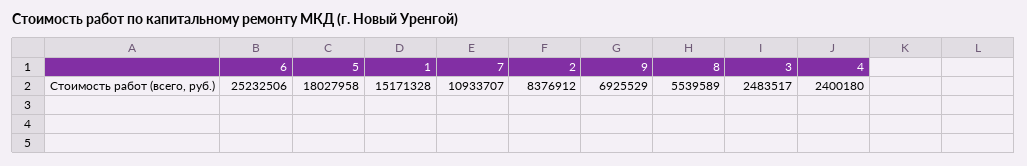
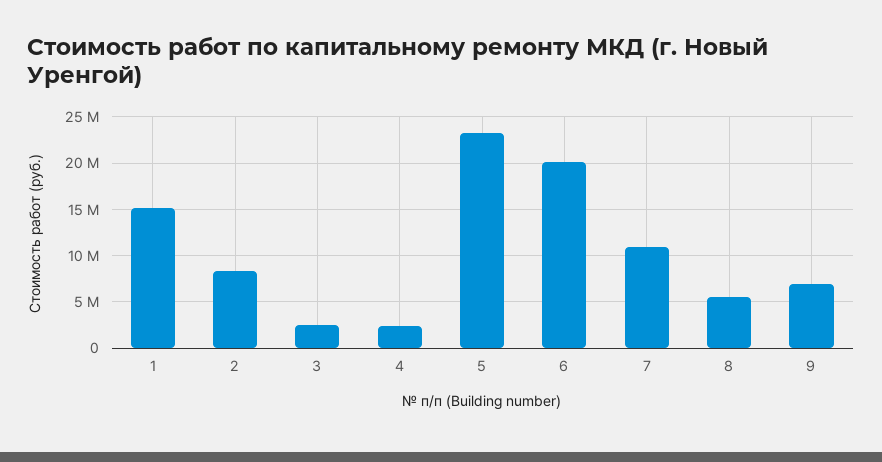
  {
-   "6": 25232506,
+   "6": 20000000,
-   "5": 18027958,
+   "5": 23000000,
    "1": 15171328,
    "7": 10933707,
    "2": 8376912,
    "9": 6925529,
    "8": 5539589,
    "3": 2483517,
    "4": 2400180
  }

